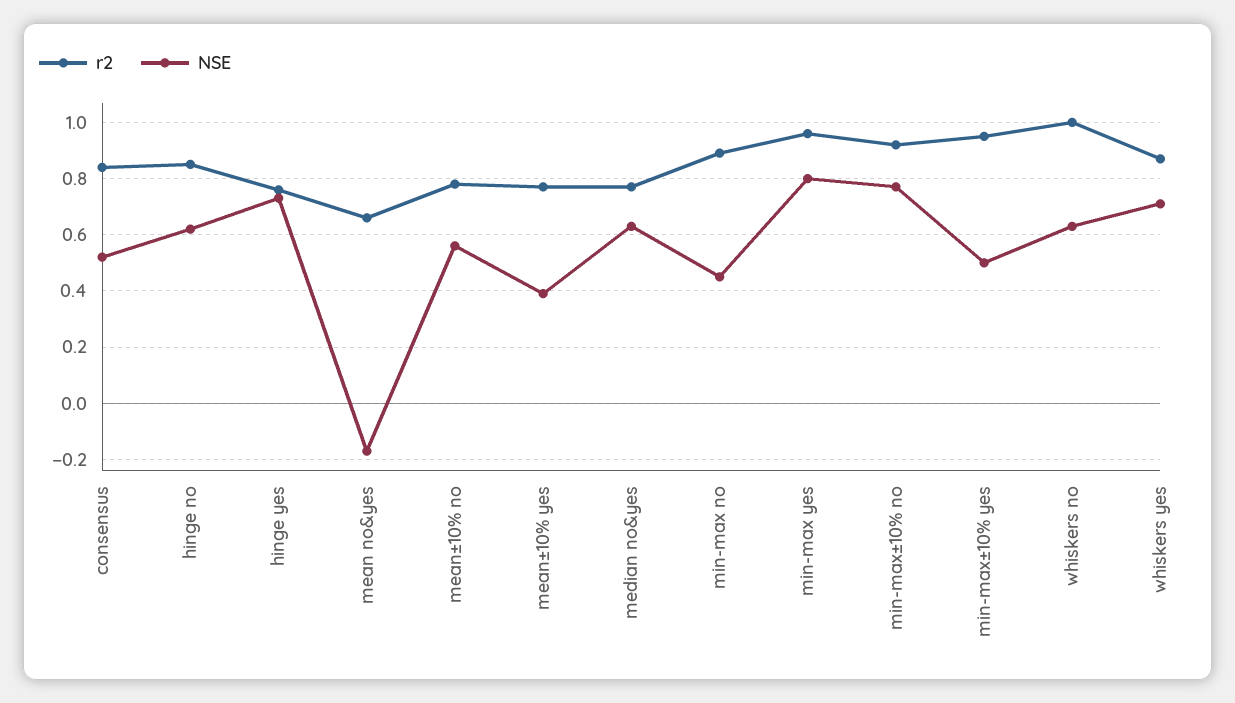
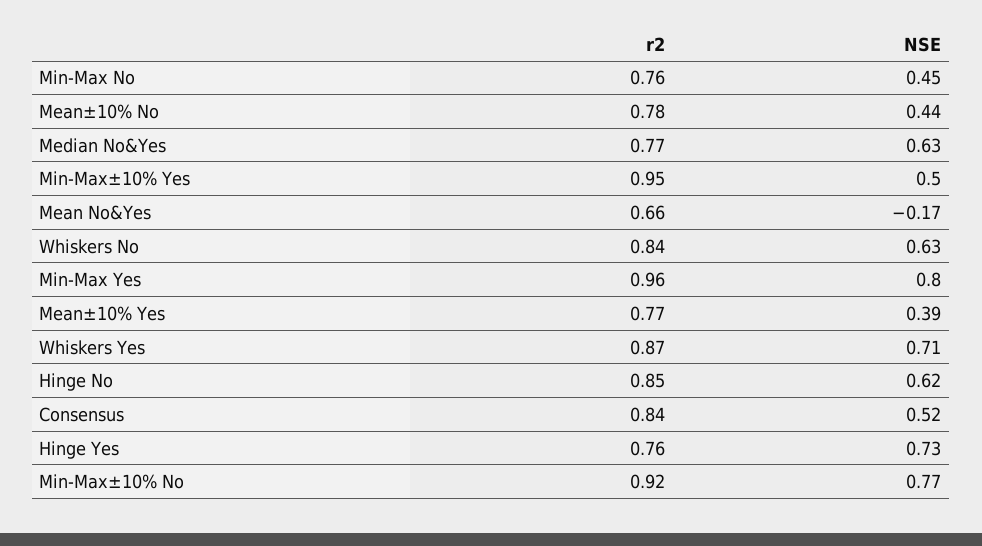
  {
    "r2": {
      "consensus": 0.84,
      "hinge no": 0.85,
      "hinge yes": 0.76,
      "mean no&yes": 0.66,
      "mean±10% no": 0.78,
      "mean±10% yes": 0.77,
      "median no&yes": 0.77,
-     "min-max no": 0.9,
+     "min-max no": 0.76,
      "min-max yes": 0.96,
      "min-max±10% no": 0.92,
      "min-max±10% yes": 0.95,
-     "whiskers no": 1,
+     "whiskers no": 0.84,
      "whiskers yes": 0.87
    },
    "NSE": {
      "consensus": 0.52,
      "hinge no": 0.62,
      "hinge yes": 0.73,
      "mean no&yes": -0.17,
-     "mean±10% no": 0.55,
+     "mean±10% no": 0.44,
      "mean±10% yes": 0.39,
      "median no&yes": 0.63,
      "min-max no": 0.45,
      "min-max yes": 0.8,
      "min-max±10% no": 0.77,
      "min-max±10% yes": 0.5,
      "whiskers no": 0.63,
      "whiskers yes": 0.71
    }
  }

